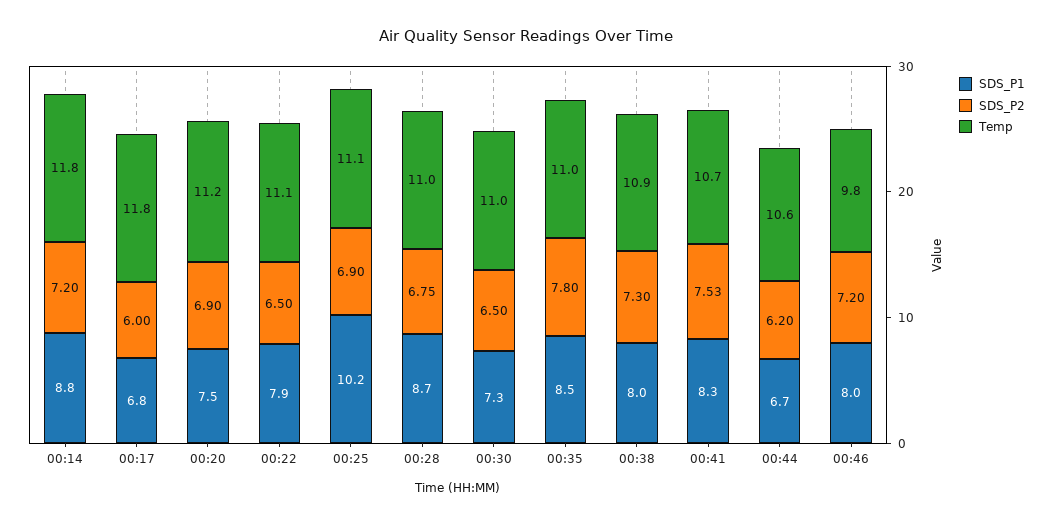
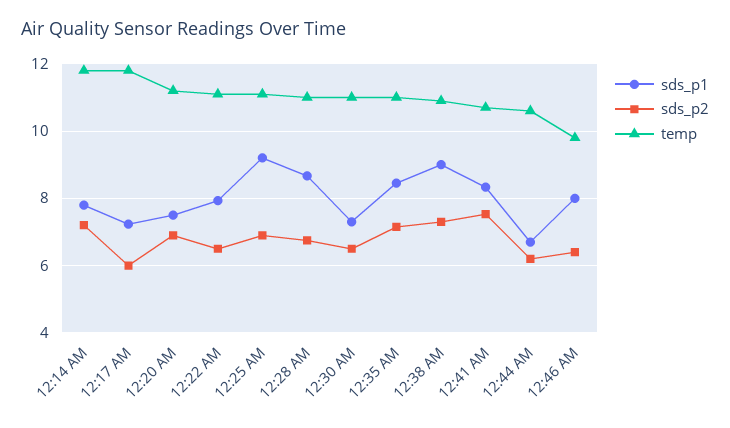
  {
    "SDS_P1": {
-     "00:14": 8.8,
+     "00:14": 7.8,
-     "00:17": 6.8,
+     "00:17": 7.2,
      "00:20": 7.5,
      "00:22": 7.9,
-     "00:25": 10.2,
+     "00:25": 9.2,
      "00:28": 8.7,
      "00:30": 7.3,
      "00:35": 8.5,
-     "00:38": 8,
+     "00:38": 9,
      "00:41": 8.3,
      "00:44": 6.7,
      "00:46": 8
    },
    "SDS_P2": {
      "00:14": 7.2,
      "00:17": 6,
      "00:20": 6.9,
      "00:22": 6.5,
      "00:25": 6.9,
      "00:28": 6.75,
      "00:30": 6.5,
-     "00:35": 7.8,
+     "00:35": 7.2,
      "00:38": 7.3,
      "00:41": 7.53,
      "00:44": 6.2,
-     "00:46": 7.2
+     "00:46": 6.4
    },
    "Temp": {
      "00:14": 11.8,
      "00:17": 11.8,
      "00:20": 11.2,
      "00:22": 11.1,
      "00:25": 11.1,
      "00:28": 11,
      "00:30": 11,
      "00:35": 11,
      "00:38": 10.9,
      "00:41": 10.7,
      "00:44": 10.6,
      "00:46": 9.8
    }
  }

